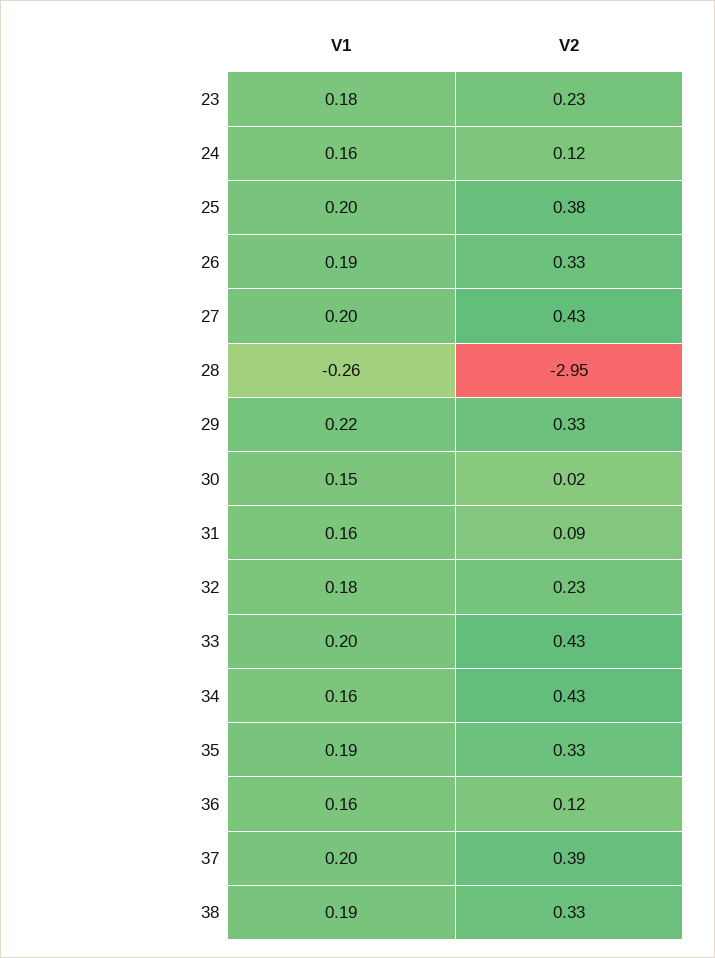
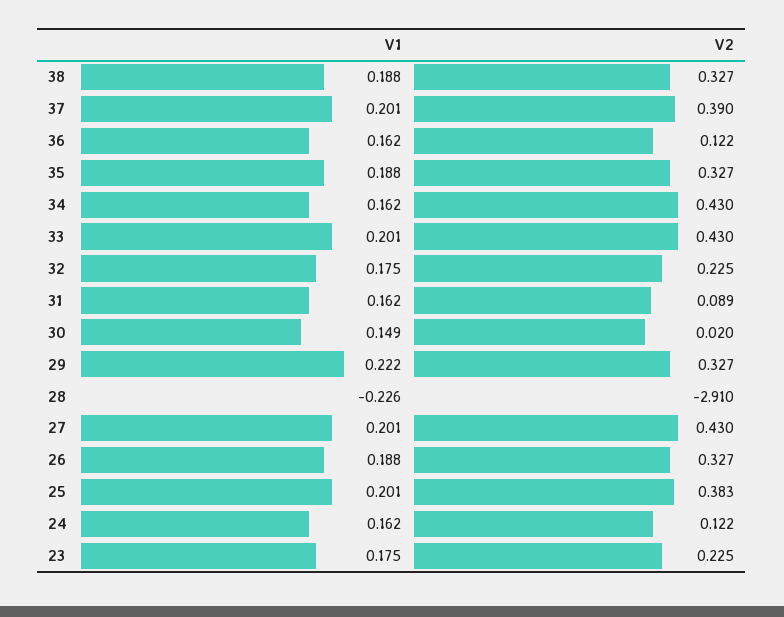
  {
    "V1": {
      "23": 0.175,
      "24": 0.162,
      "25": 0.201,
      "26": 0.188,
      "27": 0.201,
-     "28": -0.26,
+     "28": -0.226,
      "29": 0.222,
      "30": 0.149,
      "31": 0.162,
      "32": 0.175,
      "33": 0.201,
      "34": 0.162,
      "35": 0.188,
      "36": 0.162,
      "37": 0.201,
      "38": 0.188
    },
    "V2": {
      "23": 0.225,
      "24": 0.122,
      "25": 0.383,
      "26": 0.327,
      "27": 0.43,
-     "28": -2.95,
+     "28": -2.91,
      "29": 0.327,
      "30": 0.02,
      "31": 0.089,
      "32": 0.225,
      "33": 0.43,
      "34": 0.43,
      "35": 0.327,
      "36": 0.122,
      "37": 0.39,
      "38": 0.327
    }
  }

